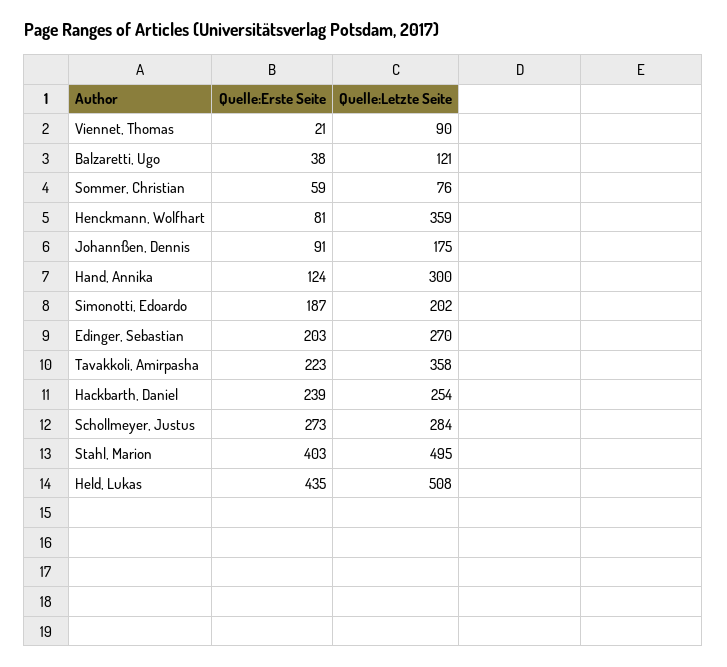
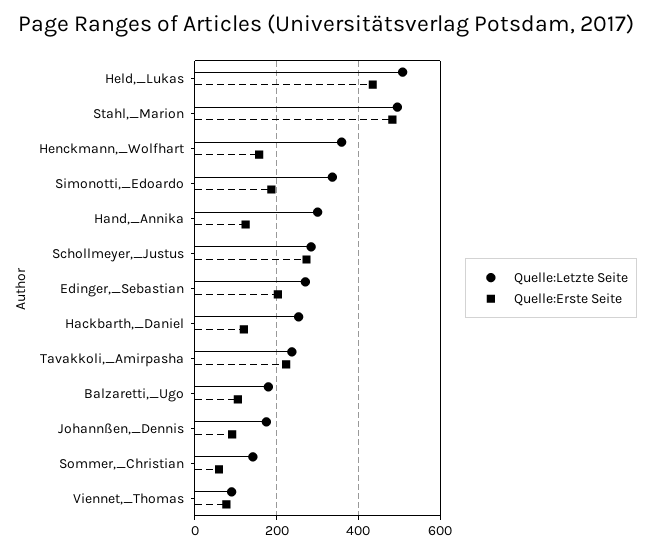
  {
    "Quelle:Erste Seite": {
-     "Viennet, Thomas": 21,
+     "Viennet, Thomas": 80,
-     "Balzaretti, Ugo": 38,
+     "Balzaretti, Ugo": 100,
      "Sommer, Christian": 59,
-     "Henckmann, Wolfhart": 81,
+     "Henckmann, Wolfhart": 160,
      "Johannßen, Dennis": 91,
      "Hand, Annika": 124,
      "Simonotti, Edoardo": 187,
      "Edinger, Sebastian": 203,
      "Tavakkoli, Amirpasha": 223,
-     "Hackbarth, Daniel": 239,
+     "Hackbarth, Daniel": 120,
      "Schollmeyer, Justus": 273,
-     "Stahl, Marion": 403,
+     "Stahl, Marion": 480,
      "Held, Lukas": 435
    },
    "Quelle:Letzte Seite": {
      "Viennet, Thomas": 90,
-     "Balzaretti, Ugo": 121,
+     "Balzaretti, Ugo": 180,
-     "Sommer, Christian": 76,
+     "Sommer, Christian": 140,
      "Henckmann, Wolfhart": 359,
      "Johannßen, Dennis": 175,
      "Hand, Annika": 300,
-     "Simonotti, Edoardo": 202,
+     "Simonotti, Edoardo": 340,
      "Edinger, Sebastian": 270,
-     "Tavakkoli, Amirpasha": 358,
+     "Tavakkoli, Amirpasha": 240,
      "Hackbarth, Daniel": 254,
      "Schollmeyer, Justus": 284,
      "Stahl, Marion": 495,
      "Held, Lukas": 508
    }
  }

